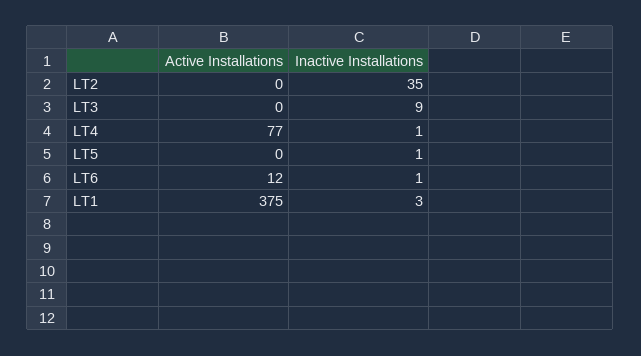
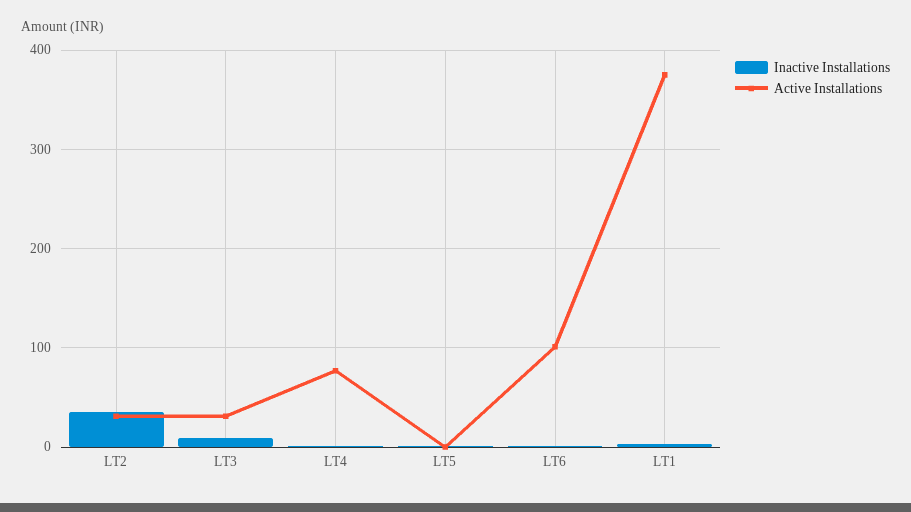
  {
    "Active Installations": {
-     "LT2": 0,
+     "LT2": 30,
-     "LT3": 0,
+     "LT3": 30,
      "LT4": 77,
      "LT5": 0,
-     "LT6": 12,
+     "LT6": 100,
      "LT1": 375
    },
    "Inactive Installations": {
      "LT2": 35,
      "LT3": 9,
      "LT4": 1,
      "LT5": 1,
      "LT6": 1,
      "LT1": 3
    }
  }

